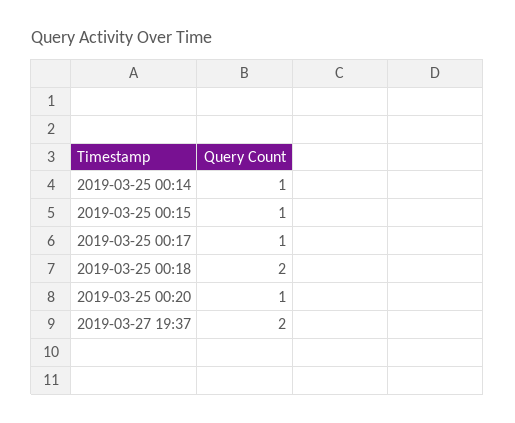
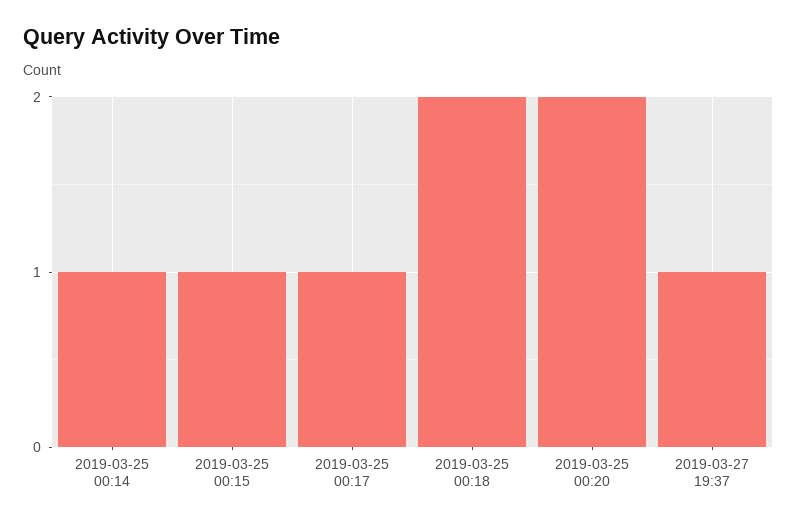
  {
    "2019-03-25 00:14": 1,
    "2019-03-25 00:15": 1,
    "2019-03-25 00:17": 1,
    "2019-03-25 00:18": 2,
-   "2019-03-25 00:20": 1,
+   "2019-03-25 00:20": 2,
-   "2019-03-27 19:37": 2
+   "2019-03-27 19:37": 1
  }

